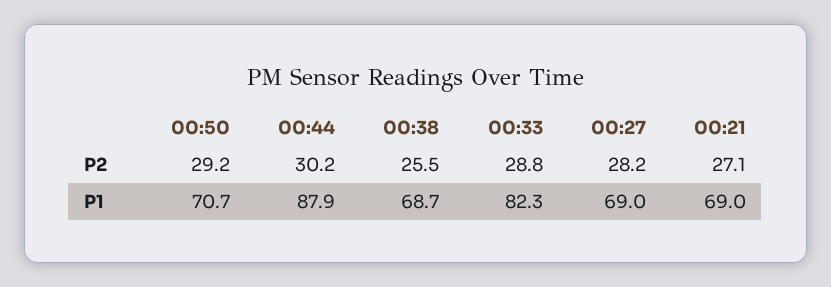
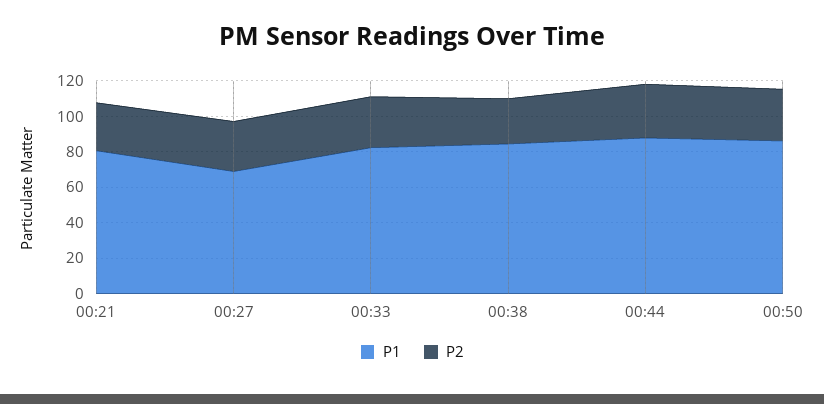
  {
    "P2": {
      "00:50": 29.2,
      "00:44": 30.2,
      "00:38": 25.5,
      "00:33": 28.8,
      "00:27": 28.2,
      "00:21": 27.1
    },
    "P1": {
-     "00:50": 70.7,
+     "00:50": 85,
      "00:44": 87.9,
-     "00:38": 68.7,
+     "00:38": 85,
      "00:33": 82.3,
      "00:27": 69,
-     "00:21": 69
+     "00:21": 80
    }
  }

